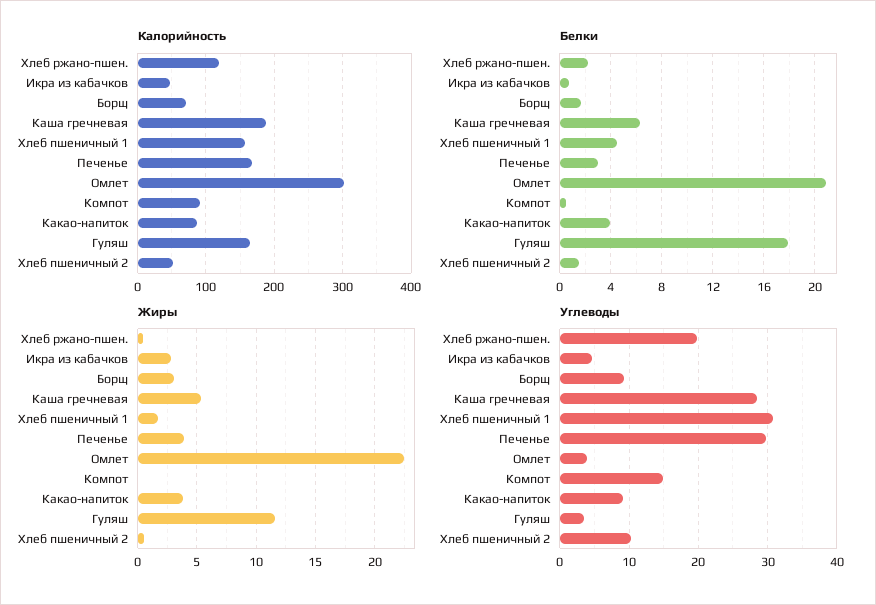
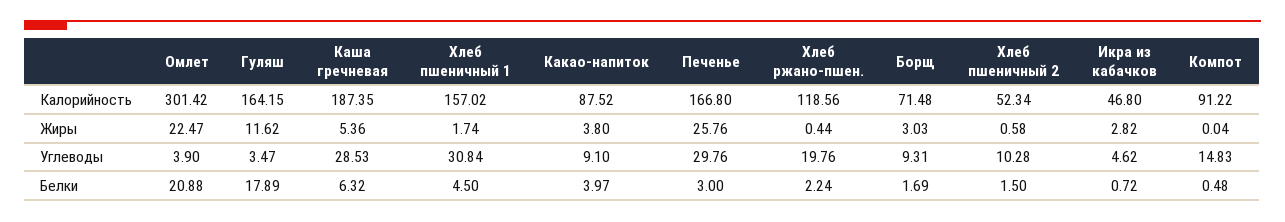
  {
    "Калорийность": {
      "Хлеб ржано-пшен.": 118.56,
      "Икра из кабачков": 46.8,
      "Борщ": 71.48,
      "Каша гречневая": 187.35,
      "Хлеб пшеничный 1": 157.02,
      "Печенье": 166.8,
      "Омлет": 301.42,
      "Компот": 91.22,
      "Какао-напиток": 87.52,
      "Гуляш": 164.15,
      "Хлеб пшеничный 2": 52.34
    },
    "Белки": {
      "Хлеб ржано-пшен.": 2.24,
      "Икра из кабачков": 0.72,
      "Борщ": 1.69,
      "Каша гречневая": 6.32,
      "Хлеб пшеничный 1": 4.5,
      "Печенье": 3,
      "Омлет": 20.88,
      "Компот": 0.48,
      "Какао-напиток": 3.97,
      "Гуляш": 17.89,
      "Хлеб пшеничный 2": 1.5
    },
    "Жиры": {
      "Хлеб ржано-пшен.": 0.44,
      "Икра из кабачков": 2.82,
      "Борщ": 3.03,
      "Каша гречневая": 5.36,
      "Хлеб пшеничный 1": 1.74,
-     "Печенье": 4,
+     "Печенье": 25.76,
      "Омлет": 22.47,
      "Компот": 0.04,
      "Какао-напиток": 3.8,
      "Гуляш": 11.62,
      "Хлеб пшеничный 2": 0.58
    },
    "Углеводы": {
      "Хлеб ржано-пшен.": 19.76,
      "Икра из кабачков": 4.62,
      "Борщ": 9.31,
      "Каша гречневая": 28.53,
      "Хлеб пшеничный 1": 30.84,
      "Печенье": 29.76,
      "Омлет": 3.9,
      "Компот": 14.83,
      "Какао-напиток": 9.1,
      "Гуляш": 3.47,
      "Хлеб пшеничный 2": 10.28
    }
  }

